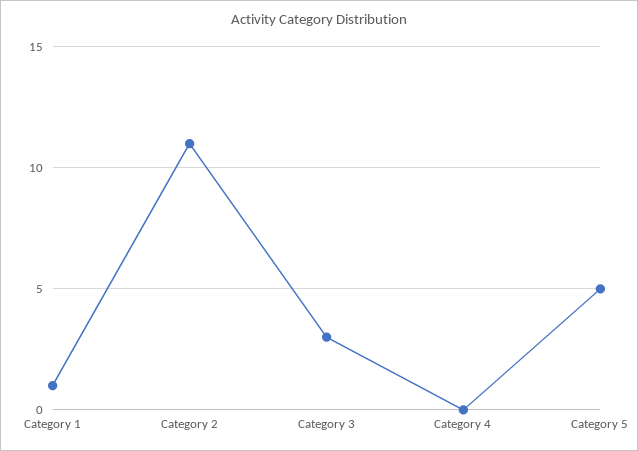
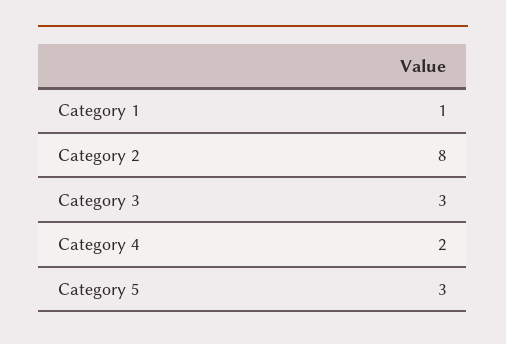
  {
    "Category 1": 1,
-   "Category 2": 11,
+   "Category 2": 8,
    "Category 3": 3,
-   "Category 4": 0,
+   "Category 4": 2,
-   "Category 5": 5
+   "Category 5": 3
  }

